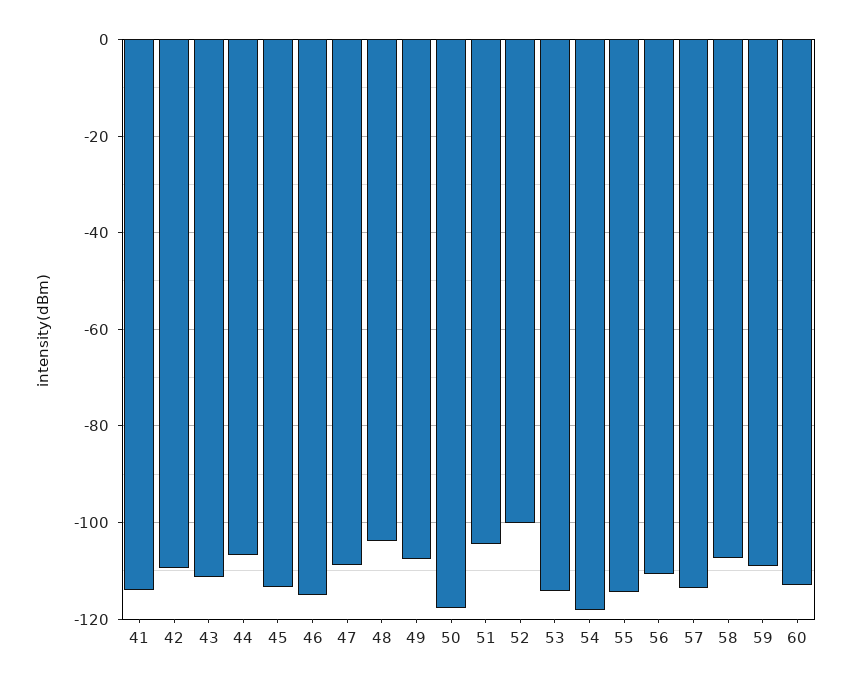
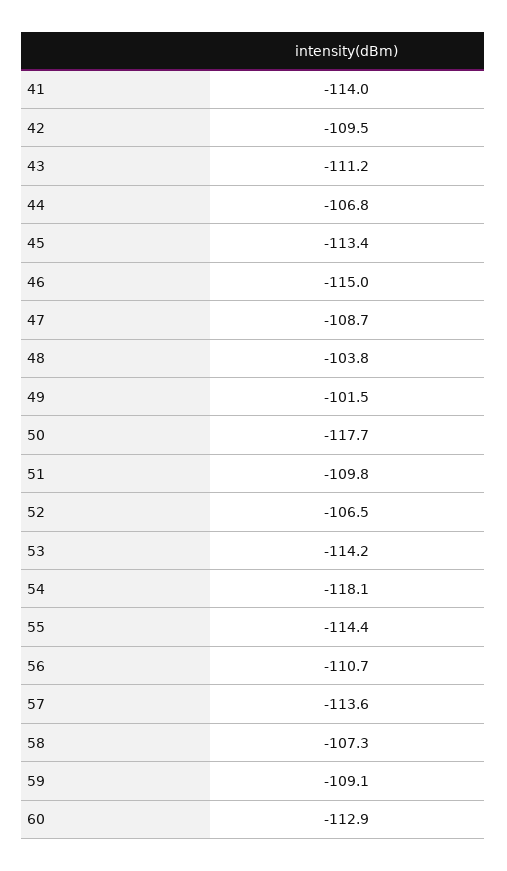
  {
    "41": -114,
    "42": -109.5,
    "43": -111.2,
    "44": -106.8,
    "45": -113.4,
    "46": -115,
    "47": -108.7,
    "48": -103.8,
-   "49": -108,
+   "49": -101.5,
    "50": -117.7,
-   "51": -104,
+   "51": -109.8,
-   "52": -100,
+   "52": -106.5,
    "53": -114.2,
    "54": -118.1,
    "55": -114.4,
    "56": -110.7,
    "57": -113.6,
    "58": -107.3,
    "59": -109.1,
    "60": -112.9
  }

